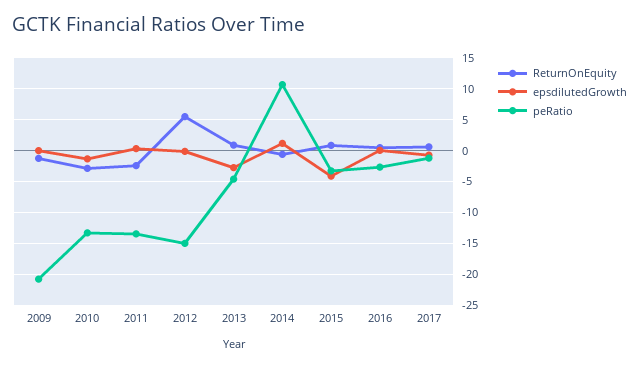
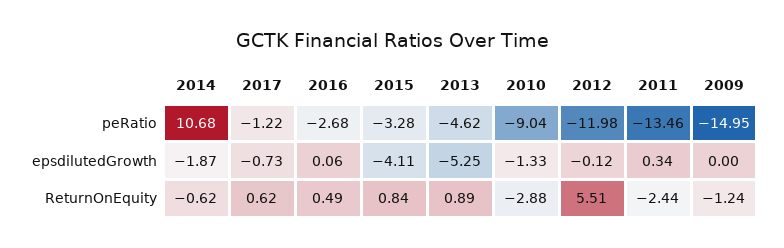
  {
    "ReturnOnEquity": {
      "2009": -1.24,
      "2010": -2.88,
      "2011": -2.44,
      "2012": 5.51,
      "2013": 0.89,
      "2014": -0.62,
      "2015": 0.84,
      "2016": 0.49,
      "2017": 0.62
    },
    "epsdilutedGrowth": {
      "2009": 0,
      "2010": -1.33,
      "2011": 0.34,
      "2012": -0.12,
-     "2013": -3,
+     "2013": -5.25,
-     "2014": 1,
+     "2014": -1.87,
      "2015": -4.11,
      "2016": 0.06,
      "2017": -0.73
    },
    "peRatio": {
-     "2009": -21,
+     "2009": -14.95,
-     "2010": -13,
+     "2010": -9.04,
      "2011": -13.46,
-     "2012": -15,
+     "2012": -11.98,
      "2013": -4.62,
      "2014": 10.68,
      "2015": -3.28,
      "2016": -2.68,
      "2017": -1.22
    }
  }

